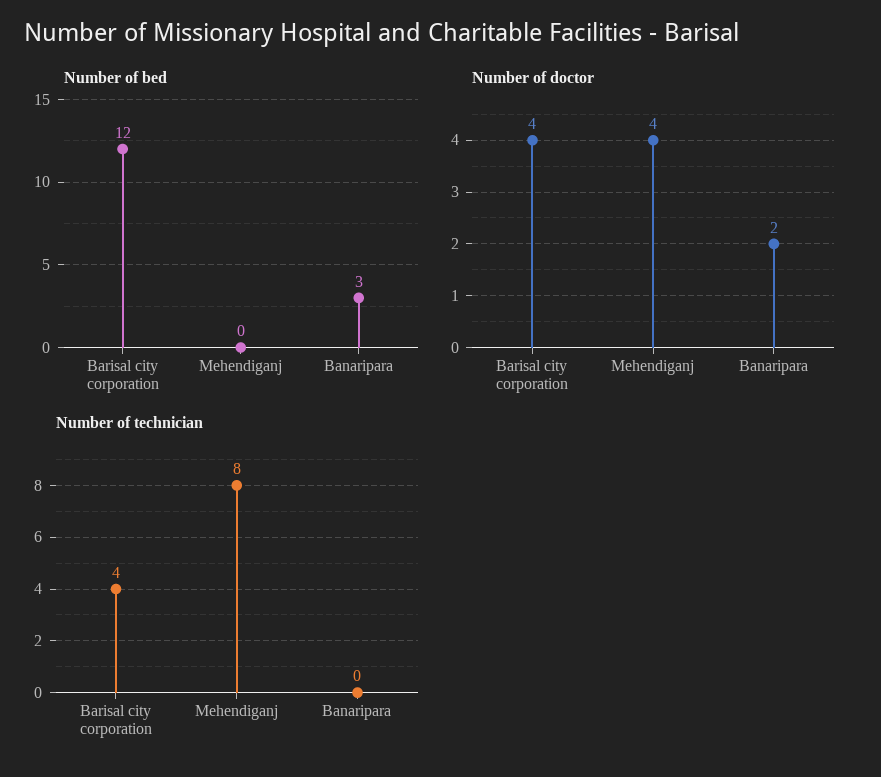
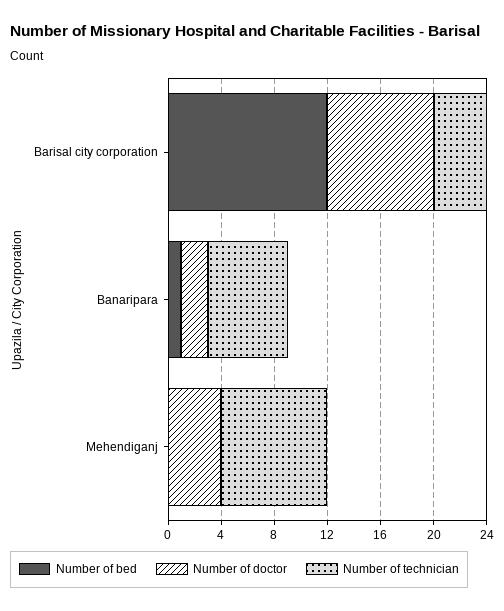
  {
    "Number of bed": {
      "Barisal city corporation": 12,
      "Mehendiganj": 0,
-     "Banaripara": 3
+     "Banaripara": 1
    },
    "Number of doctor": {
-     "Barisal city corporation": 4,
+     "Barisal city corporation": 8,
      "Mehendiganj": 4,
      "Banaripara": 2
    },
    "Number of technician": {
      "Barisal city corporation": 4,
      "Mehendiganj": 8,
-     "Banaripara": 0
+     "Banaripara": 6
    }
  }

